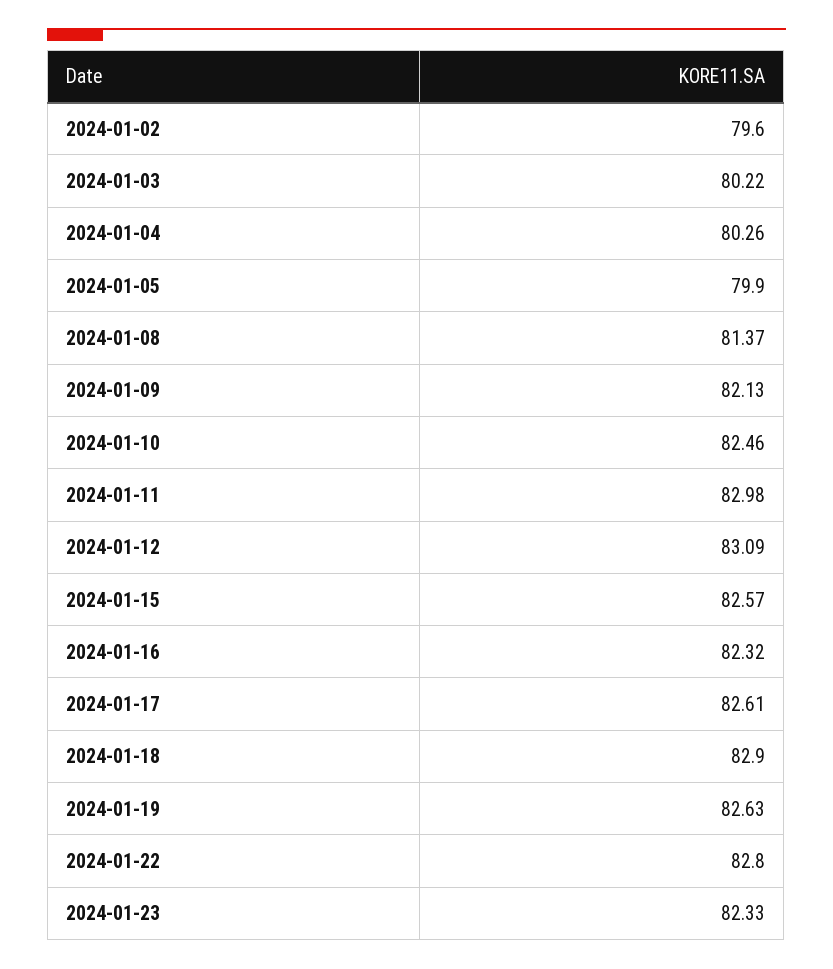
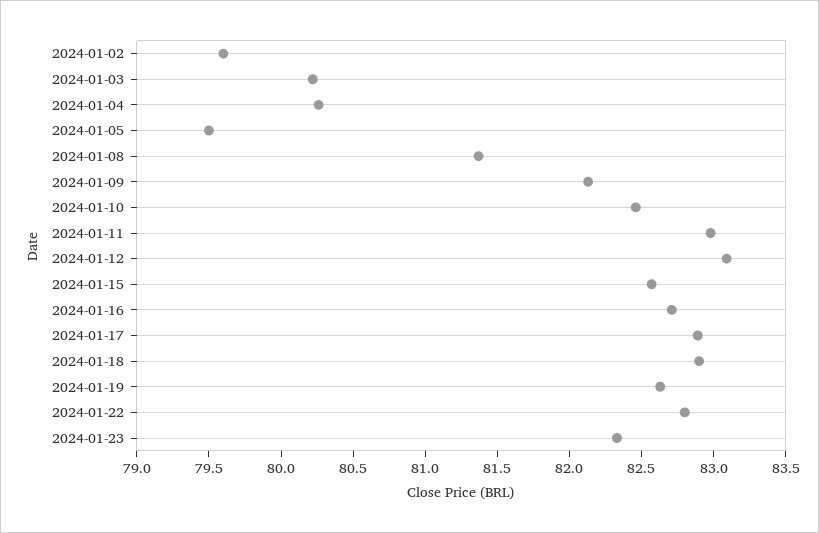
  {
    "2024-01-02": 79.6,
    "2024-01-03": 80.22,
    "2024-01-04": 80.26,
-   "2024-01-05": 79.9,
+   "2024-01-05": 79.5,
    "2024-01-08": 81.37,
    "2024-01-09": 82.13,
    "2024-01-10": 82.46,
    "2024-01-11": 82.98,
    "2024-01-12": 83.09,
    "2024-01-15": 82.57,
-   "2024-01-16": 82.32,
+   "2024-01-16": 82.7,
-   "2024-01-17": 82.61,
+   "2024-01-17": 82.9,
    "2024-01-18": 82.9,
    "2024-01-19": 82.63,
    "2024-01-22": 82.8,
    "2024-01-23": 82.33
  }

